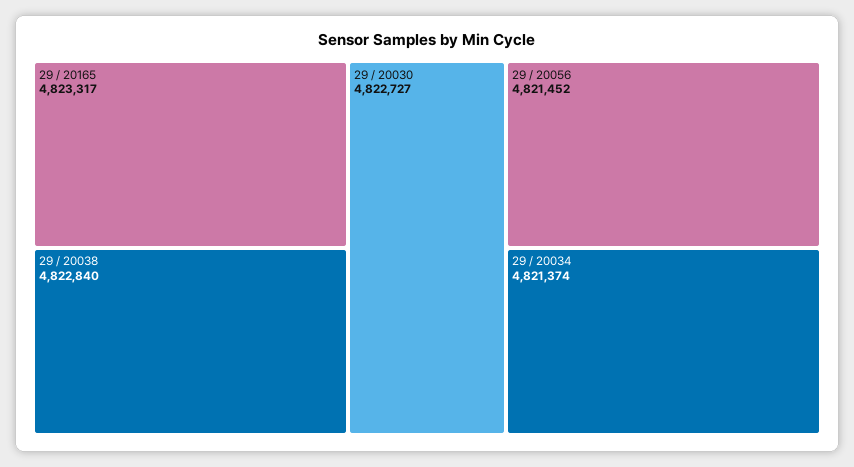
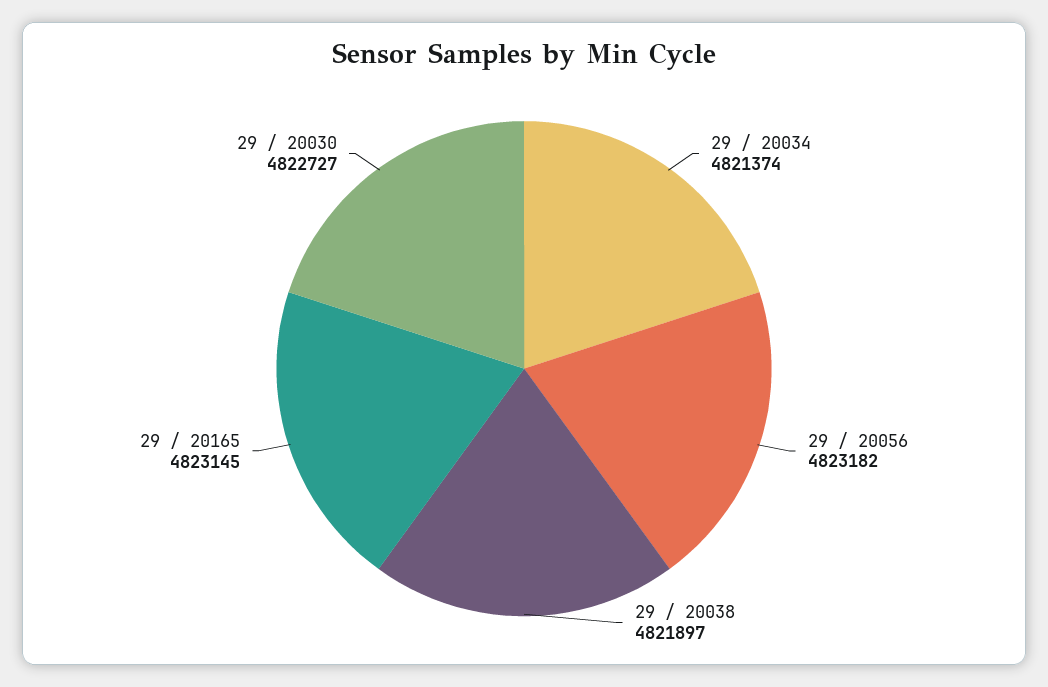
  {
-   "29 / 20165": 4823317,
+   "29 / 20165": 4823145,
-   "29 / 20038": 4822840,
+   "29 / 20038": 4821897,
    "29 / 20030": 4822727,
-   "29 / 20056": 4821452,
+   "29 / 20056": 4823182,
    "29 / 20034": 4821374
  }

